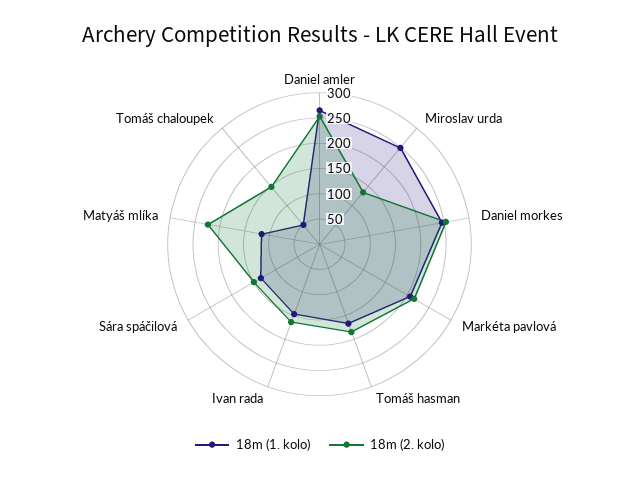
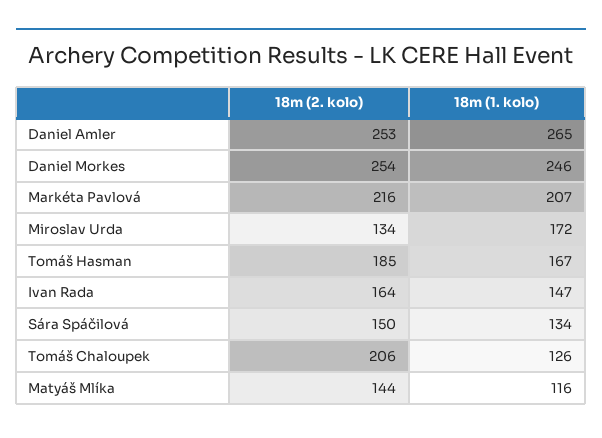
  {
    "18m (1. kolo)": {
      "Daniel amler": 265,
-     "Miroslav urda": 250,
+     "Miroslav urda": 172,
      "Daniel morkes": 246,
      "Markéta pavlová": 207,
      "Tomáš hasman": 167,
      "Ivan rada": 147,
      "Sára spáčilová": 134,
      "Matyáš mlíka": 116,
-     "Tomáš chaloupek": 50
+     "Tomáš chaloupek": 126
    },
    "18m (2. kolo)": {
      "Daniel amler": 253,
      "Miroslav urda": 134,
      "Daniel morkes": 254,
      "Markéta pavlová": 216,
      "Tomáš hasman": 185,
      "Ivan rada": 164,
      "Sára spáčilová": 150,
-     "Matyáš mlíka": 225,
+     "Matyáš mlíka": 144,
-     "Tomáš chaloupek": 150
+     "Tomáš chaloupek": 206
    }
  }

